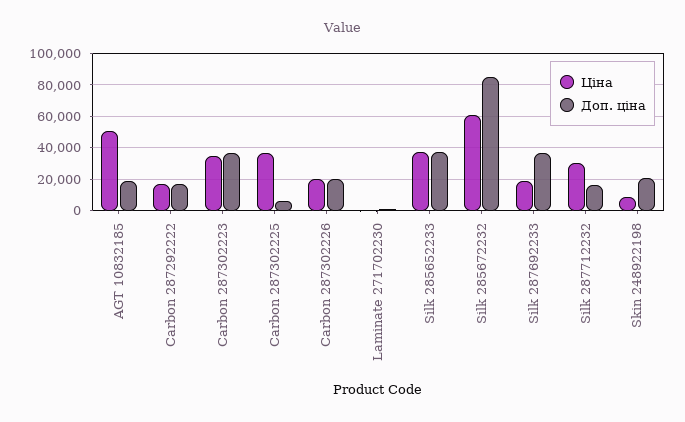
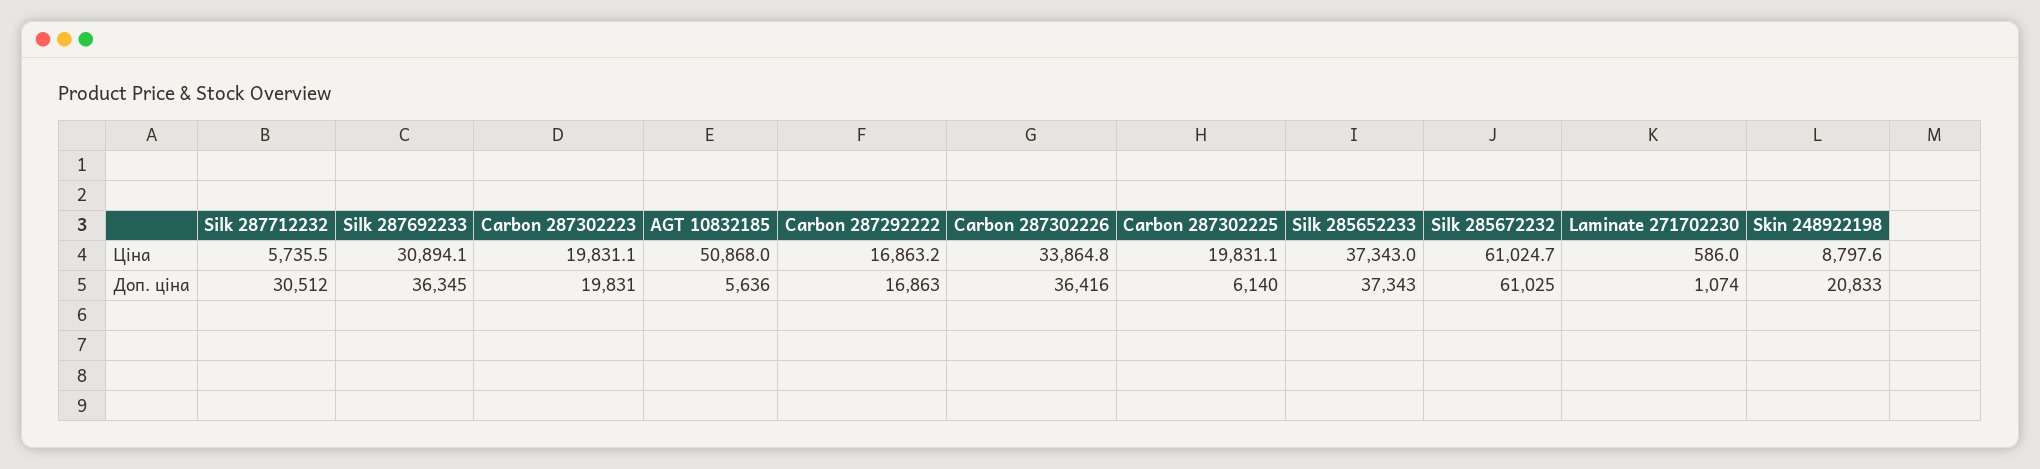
  {
    "Ціна": {
      "AGT 10832185": 50868,
      "Carbon 287292222": 16863.2,
-     "Carbon 287302223": 35000,
+     "Carbon 287302223": 19831.1,
-     "Carbon 287302225": 35000,
+     "Carbon 287302225": 19831.1,
-     "Carbon 287302226": 20000,
+     "Carbon 287302226": 33864.8,
      "Laminate 271702230": 586,
      "Silk 285652233": 37343,
      "Silk 285672232": 61024.7,
-     "Silk 287692233": 20000,
+     "Silk 287692233": 30894.1,
-     "Silk 287712232": 30000,
+     "Silk 287712232": 5735.5,
      "Skin 248922198": 8797.6
    },
    "Доп. ціна": {
-     "AGT 10832185": 20000,
+     "AGT 10832185": 5636,
      "Carbon 287292222": 16863,
-     "Carbon 287302223": 35000,
+     "Carbon 287302223": 19831,
      "Carbon 287302225": 6140,
-     "Carbon 287302226": 20000,
+     "Carbon 287302226": 36416,
      "Laminate 271702230": 1074,
      "Silk 285652233": 37343,
-     "Silk 285672232": 85000,
+     "Silk 285672232": 61025,
      "Silk 287692233": 36345,
-     "Silk 287712232": 15000,
+     "Silk 287712232": 30512,
      "Skin 248922198": 20833
    }
  }

